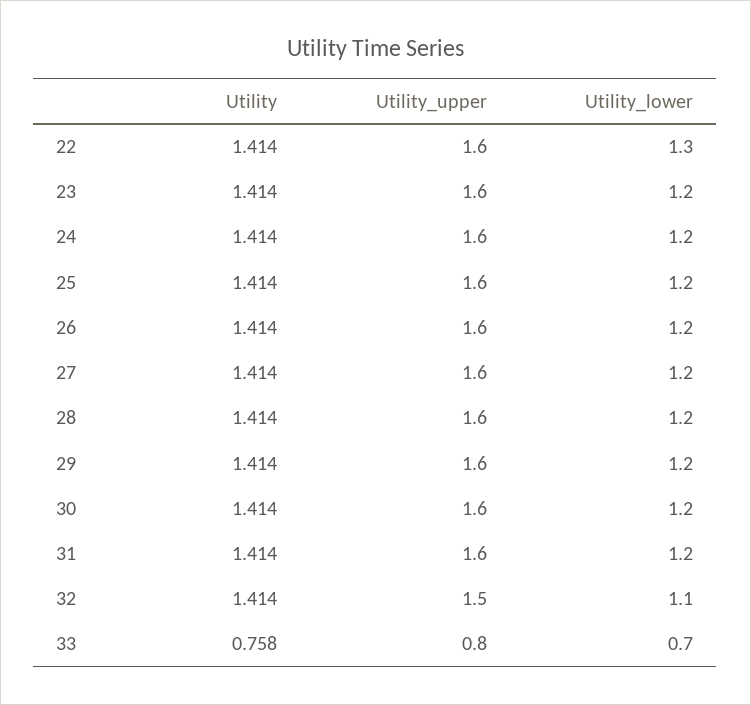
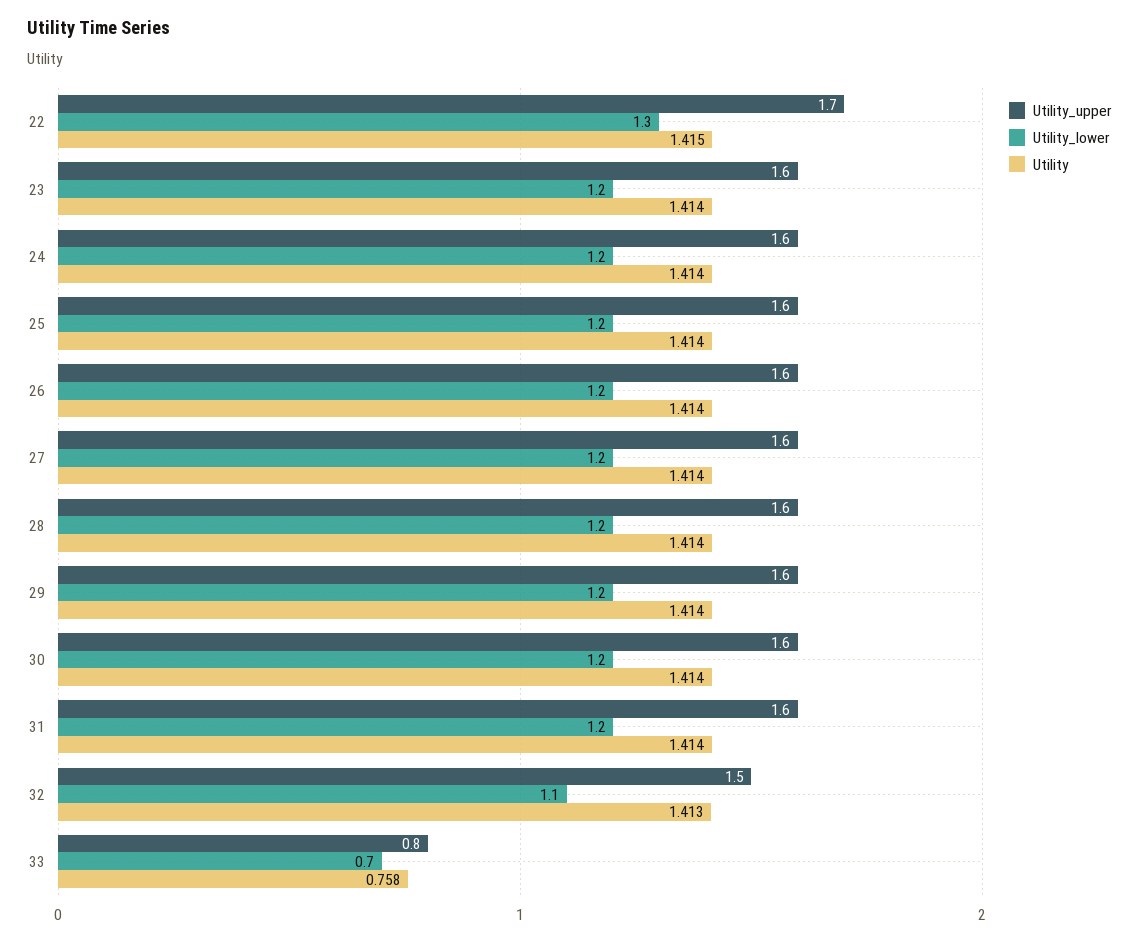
  {
    "Utility": {
-     "22": 1.414,
+     "22": 1.415,
      "23": 1.414,
      "24": 1.414,
      "25": 1.414,
      "26": 1.414,
      "27": 1.414,
      "28": 1.414,
      "29": 1.414,
      "30": 1.414,
      "31": 1.414,
-     "32": 1.414,
+     "32": 1.413,
      "33": 0.758
    },
    "Utility_upper": {
-     "22": 1.6,
+     "22": 1.7,
      "23": 1.6,
      "24": 1.6,
      "25": 1.6,
      "26": 1.6,
      "27": 1.6,
      "28": 1.6,
      "29": 1.6,
      "30": 1.6,
      "31": 1.6,
      "32": 1.5,
      "33": 0.8
    },
    "Utility_lower": {
      "22": 1.3,
      "23": 1.2,
      "24": 1.2,
      "25": 1.2,
      "26": 1.2,
      "27": 1.2,
      "28": 1.2,
      "29": 1.2,
      "30": 1.2,
      "31": 1.2,
      "32": 1.1,
      "33": 0.7
    }
  }

